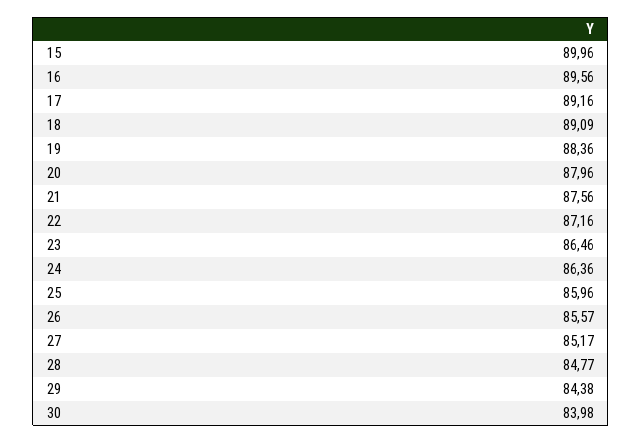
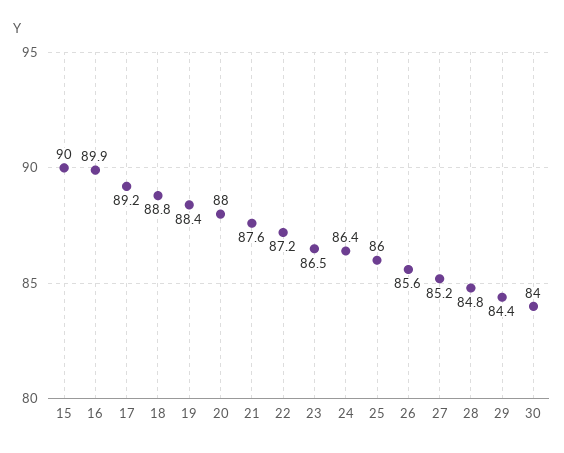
  {
    "15": 89.96,
-   "16": 89.56,
+   "16": 89.9,
    "17": 89.16,
-   "18": 89.09,
+   "18": 88.8,
    "19": 88.36,
    "20": 87.96,
    "21": 87.56,
    "22": 87.16,
    "23": 86.46,
    "24": 86.36,
    "25": 85.96,
    "26": 85.57,
    "27": 85.17,
    "28": 84.77,
    "29": 84.38,
    "30": 83.98
  }

